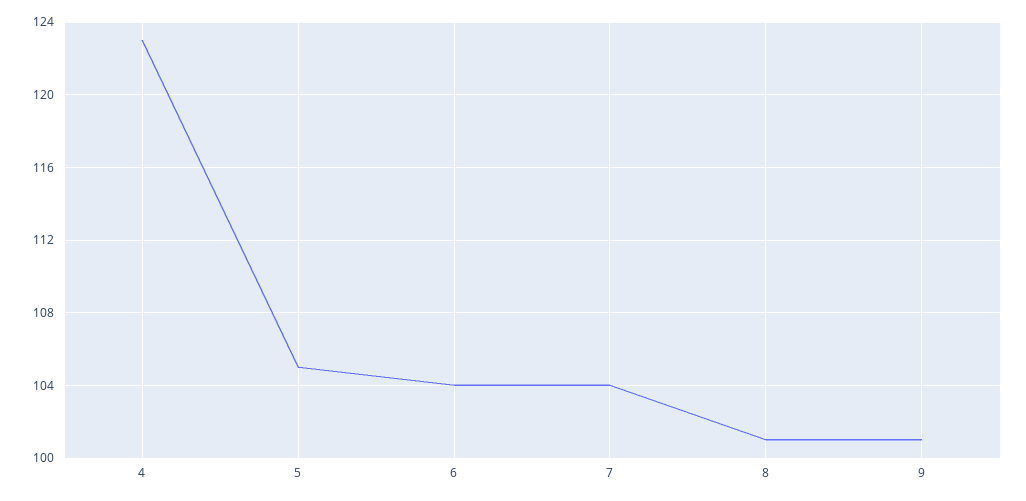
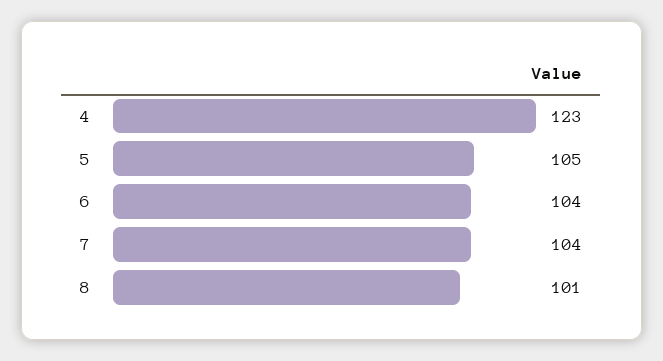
  {
    "4": 123,
    "5": 105,
    "6": 104,
    "7": 104,
-   "8": 101,
+   "8": 101
-   "9": 101
  }

